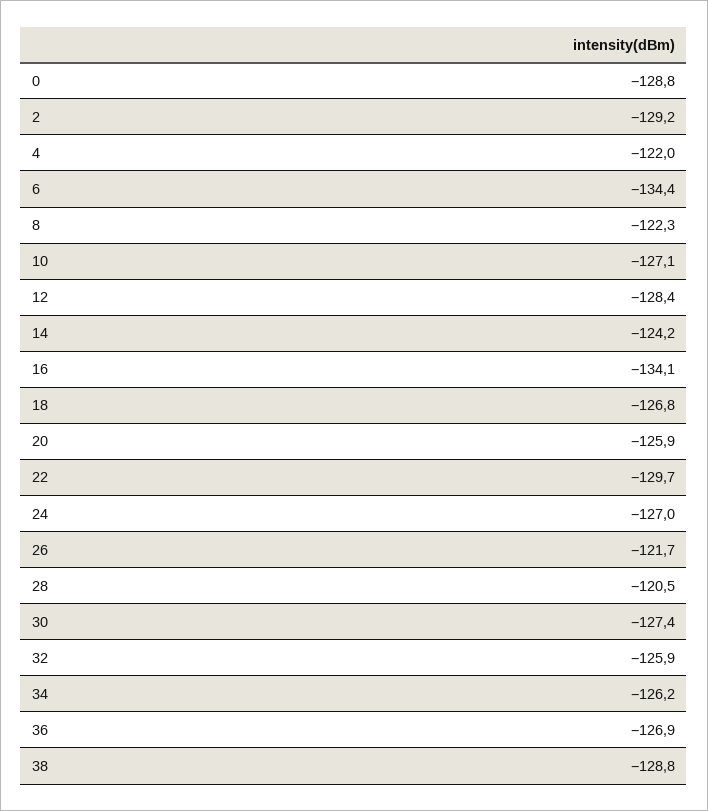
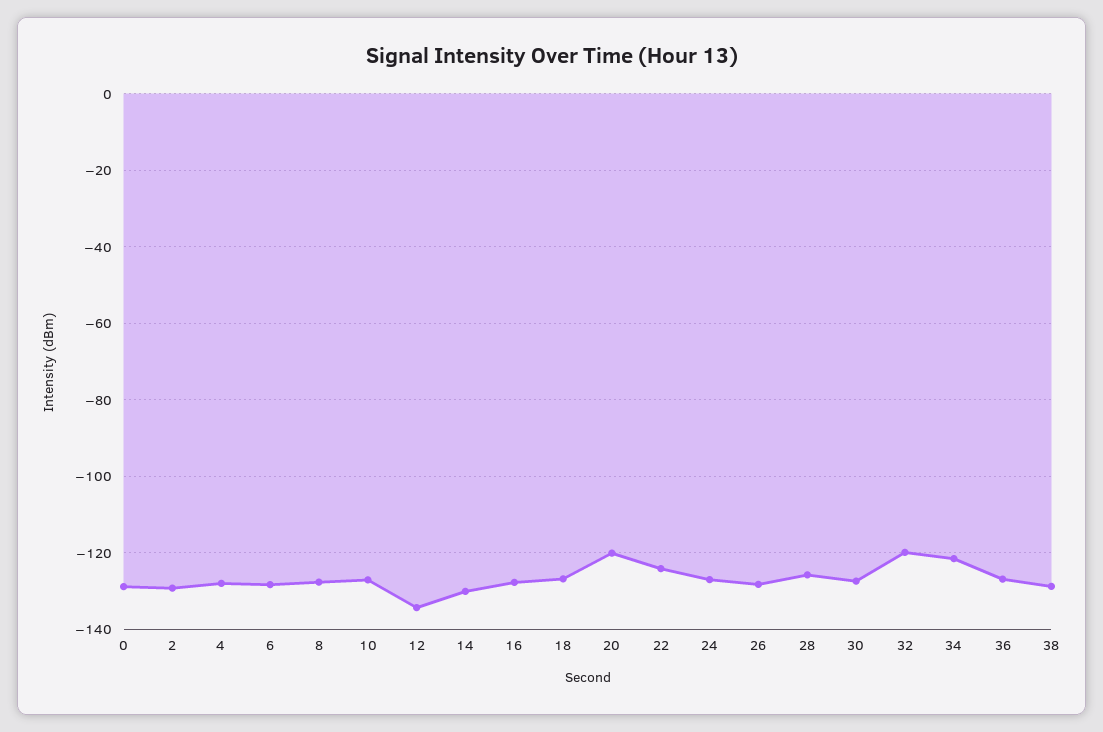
  {
    "0": -128.8,
    "2": -129.2,
-   "4": -122,
+   "4": -128,
-   "6": -134.4,
+   "6": -128,
-   "8": -122.3,
+   "8": -128,
    "10": -127.1,
-   "12": -128.4,
+   "12": -134,
-   "14": -124.2,
+   "14": -130,
-   "16": -134.1,
+   "16": -128,
    "18": -126.8,
-   "20": -125.9,
+   "20": -120,
-   "22": -129.7,
+   "22": -124,
    "24": -127,
-   "26": -121.7,
+   "26": -128,
-   "28": -120.5,
+   "28": -126,
    "30": -127.4,
-   "32": -125.9,
+   "32": -120,
-   "34": -126.2,
+   "34": -122,
    "36": -126.9,
    "38": -128.8
  }

